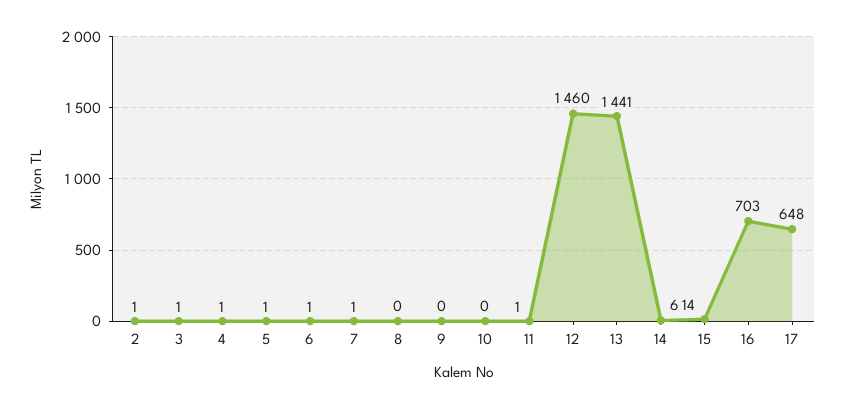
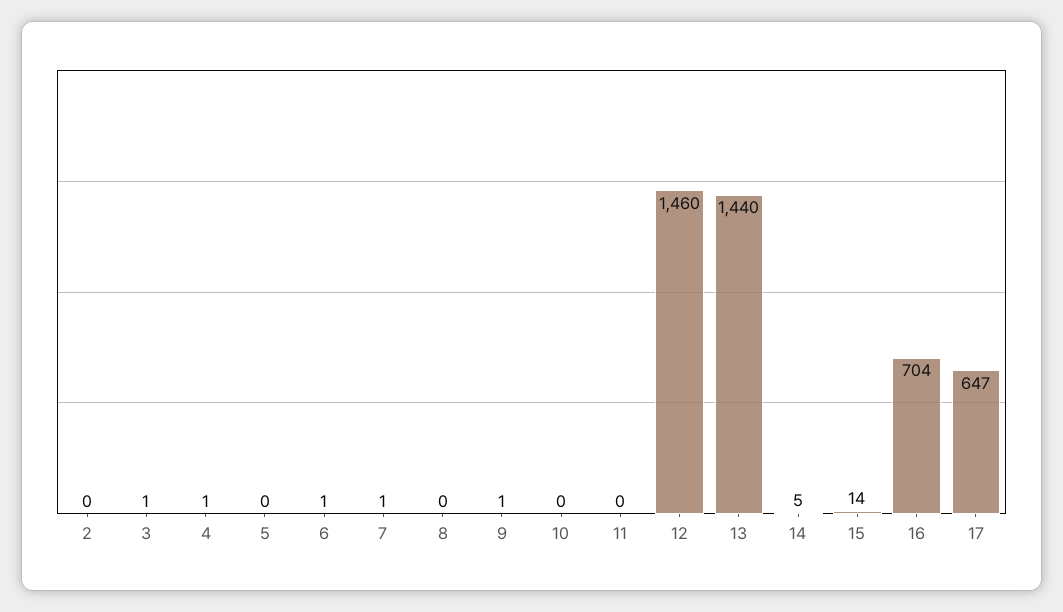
  {
-   "2": 1,
+   "2": 0,
    "3": 1,
    "4": 1,
-   "5": 1,
+   "5": 0,
    "6": 1,
    "7": 1,
    "8": 0,
-   "9": 0,
+   "9": 1,
    "10": 0,
-   "11": 1,
+   "11": 0,
    "12": 1460,
-   "13": 1441,
+   "13": 1440,
-   "14": 6,
+   "14": 5,
    "15": 14,
-   "16": 703,
+   "16": 704,
-   "17": 648
+   "17": 647
  }

